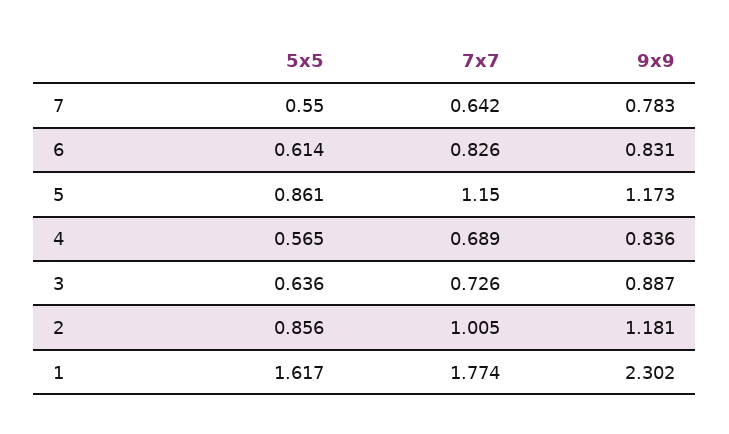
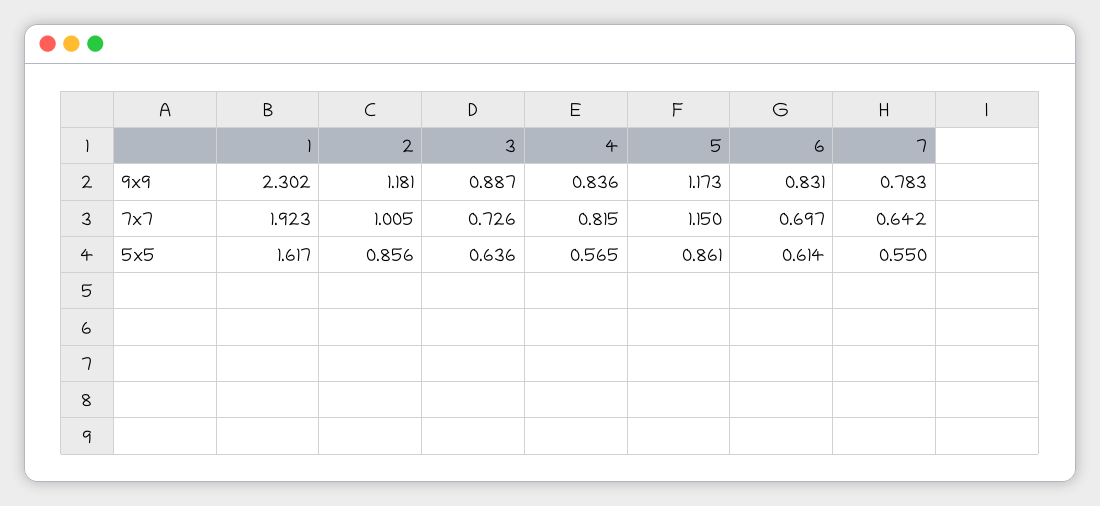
  {
    "5x5": {
      "7": 0.55,
      "6": 0.614,
      "5": 0.861,
      "4": 0.565,
      "3": 0.636,
      "2": 0.856,
      "1": 1.617
    },
    "7x7": {
      "7": 0.642,
-     "6": 0.826,
+     "6": 0.697,
      "5": 1.15,
-     "4": 0.689,
+     "4": 0.815,
      "3": 0.726,
      "2": 1.005,
-     "1": 1.774
+     "1": 1.923
    },
    "9x9": {
      "7": 0.783,
      "6": 0.831,
      "5": 1.173,
      "4": 0.836,
      "3": 0.887,
      "2": 1.181,
      "1": 2.302
    }
  }

